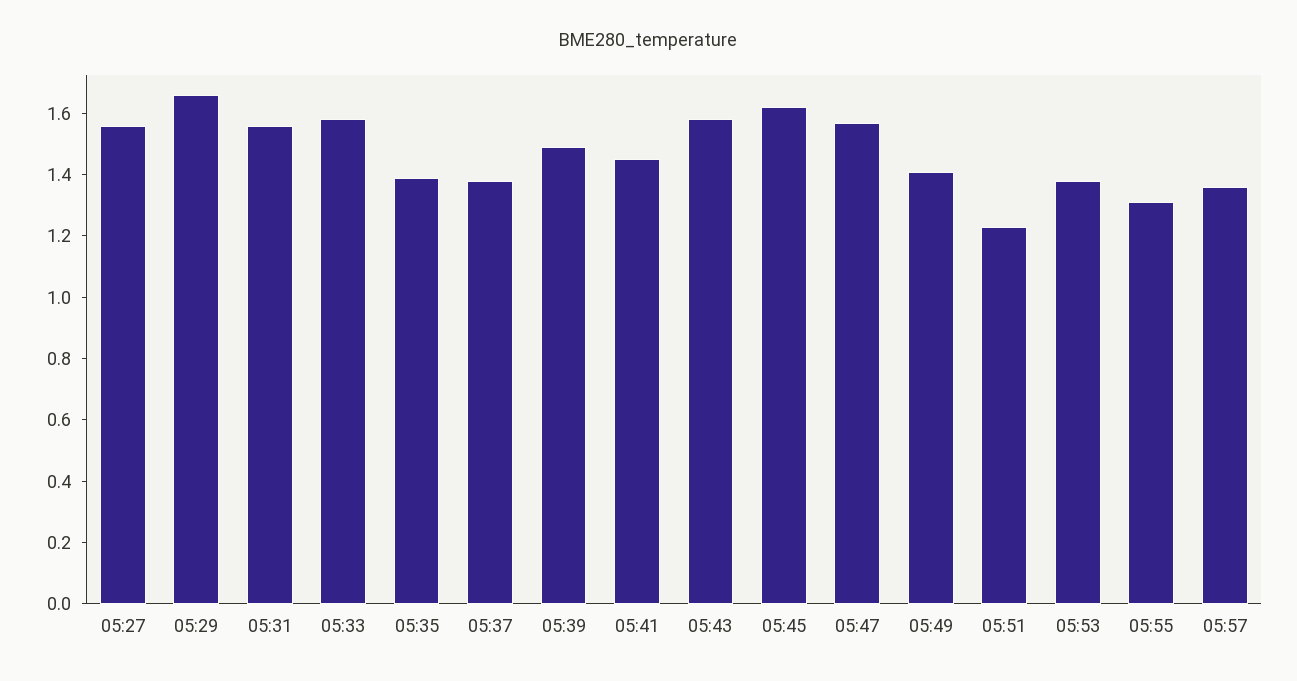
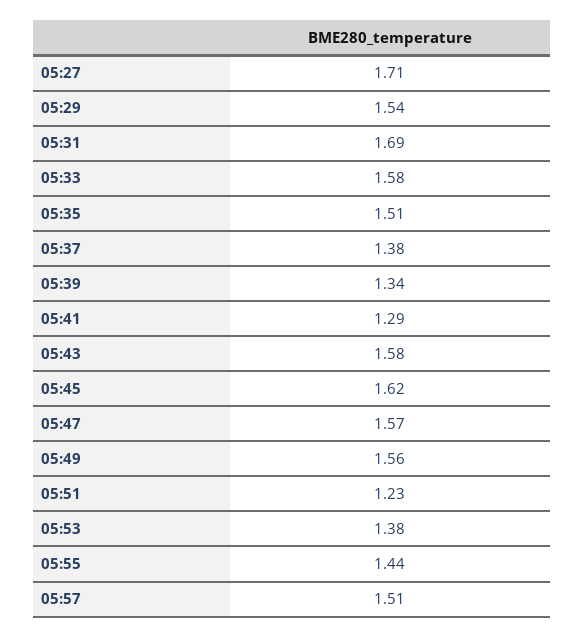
  {
-   "05:27": 1.55,
+   "05:27": 1.71,
-   "05:29": 1.65,
+   "05:29": 1.54,
-   "05:31": 1.55,
+   "05:31": 1.69,
    "05:33": 1.58,
-   "05:35": 1.4,
+   "05:35": 1.51,
    "05:37": 1.38,
-   "05:39": 1.5,
+   "05:39": 1.34,
-   "05:41": 1.45,
+   "05:41": 1.29,
    "05:43": 1.58,
    "05:45": 1.62,
    "05:47": 1.57,
-   "05:49": 1.4,
+   "05:49": 1.56,
    "05:51": 1.23,
    "05:53": 1.38,
-   "05:55": 1.3,
+   "05:55": 1.44,
-   "05:57": 1.35
+   "05:57": 1.51
  }

